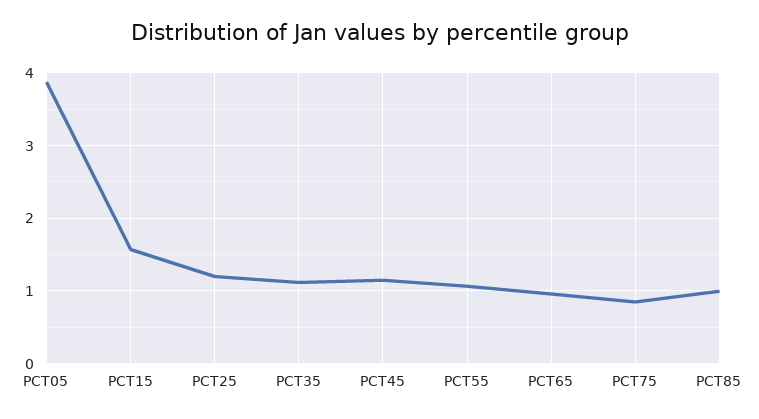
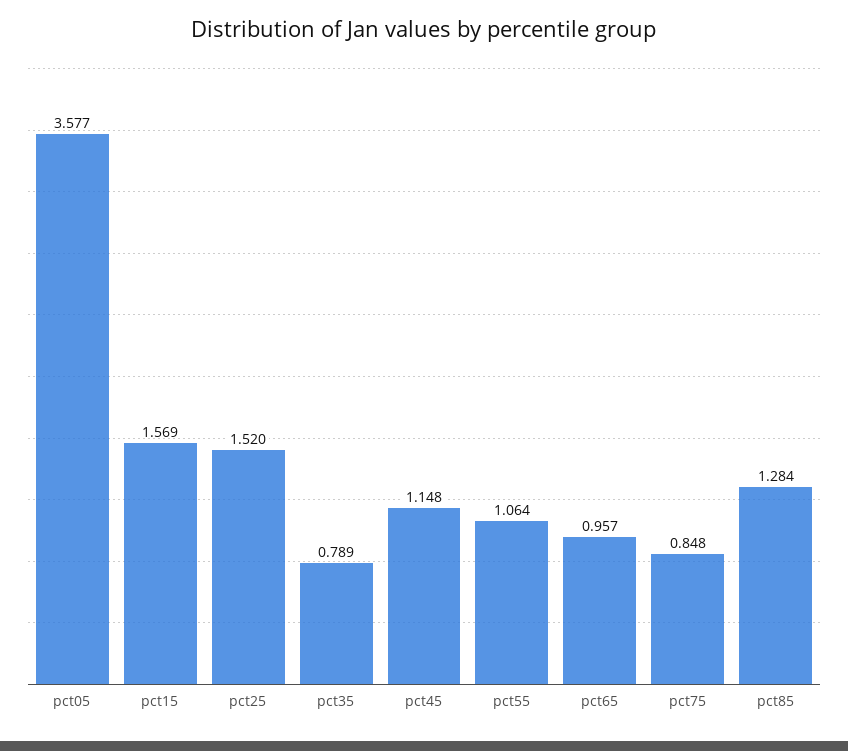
  {
-   "PCT05": 3.9,
+   "PCT05": 3.577,
    "PCT15": 1.569,
-   "PCT25": 1.2,
+   "PCT25": 1.52,
-   "PCT35": 1.1,
+   "PCT35": 0.789,
    "PCT45": 1.148,
    "PCT55": 1.064,
    "PCT65": 0.957,
    "PCT75": 0.848,
-   "PCT85": 1
+   "PCT85": 1.284
  }

